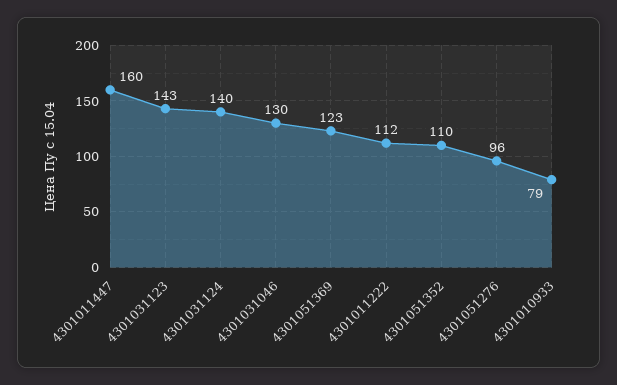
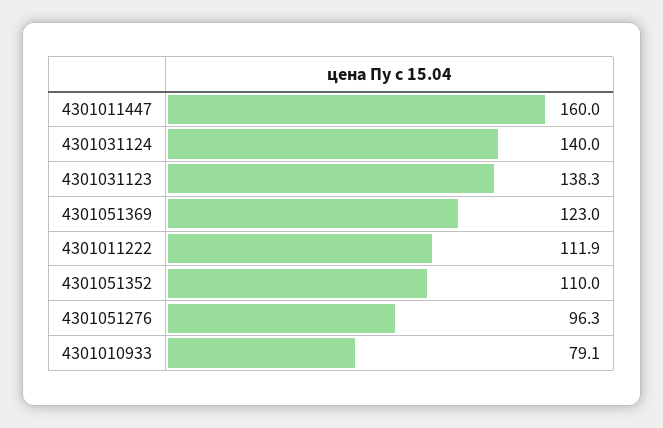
  {
    "4301011447": 160,
-   "4301031123": 143,
+   "4301031123": 138.3,
    "4301031124": 140,
-   "4301031046": 130,
    "4301051369": 123,
    "4301011222": 111.9,
    "4301051352": 110,
    "4301051276": 96.3,
    "4301010933": 79.1
  }

